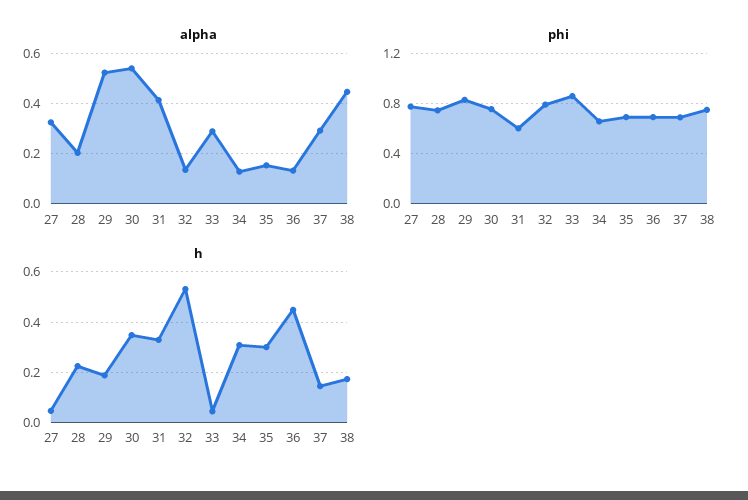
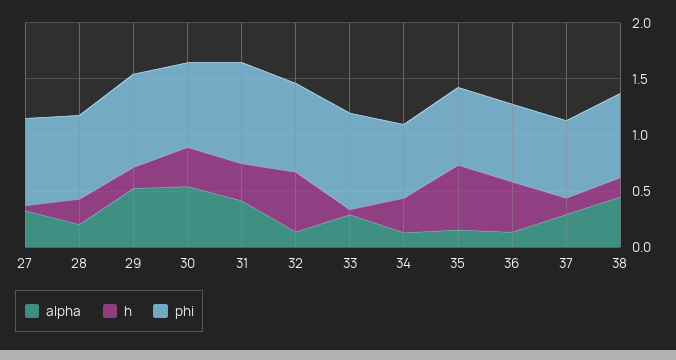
  {
    "alpha": {
      "27": 0.325,
      "28": 0.2,
      "29": 0.525,
      "30": 0.55,
      "31": 0.425,
      "32": 0.125,
      "33": 0.3,
      "34": 0.125,
      "35": 0.15,
      "36": 0.125,
      "37": 0.3,
      "38": 0.45
    },
    "phi": {
      "27": 0.8,
      "28": 0.75,
      "29": 0.85,
      "30": 0.75,
-     "31": 0.6,
+     "31": 0.9,
      "32": 0.8,
      "33": 0.85,
      "34": 0.65,
      "35": 0.7,
      "36": 0.7,
      "37": 0.7,
      "38": 0.75
    },
    "h": {
      "27": 0.05,
      "28": 0.225,
      "29": 0.175,
      "30": 0.35,
      "31": 0.325,
      "32": 0.525,
      "33": 0.05,
      "34": 0.3,
-     "35": 0.3,
+     "35": 0.6,
      "36": 0.45,
      "37": 0.15,
      "38": 0.175
    }
  }

